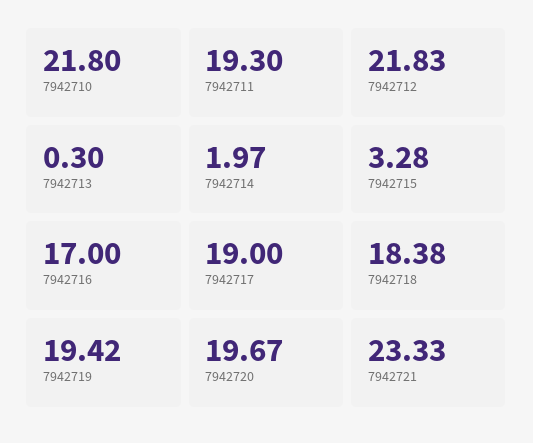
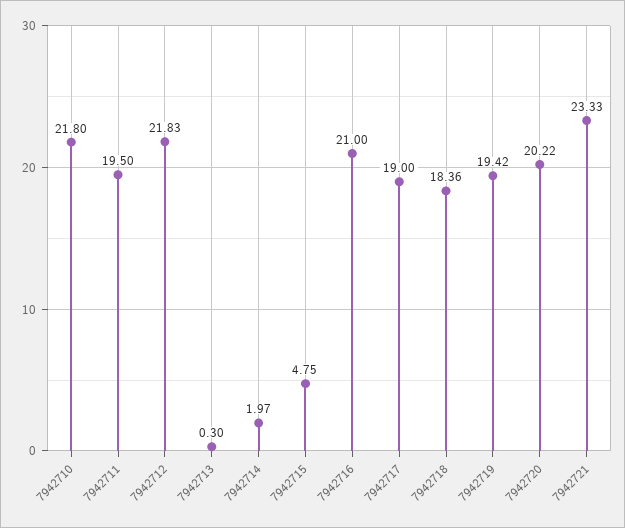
  {
    "7942710": 21.8,
-   "7942711": 19.3,
+   "7942711": 19.5,
    "7942712": 21.83,
    "7942713": 0.3,
    "7942714": 1.97,
-   "7942715": 3.28,
+   "7942715": 4.75,
-   "7942716": 17,
+   "7942716": 21,
    "7942717": 19,
-   "7942718": 18.38,
+   "7942718": 18.36,
    "7942719": 19.42,
-   "7942720": 19.67,
+   "7942720": 20.22,
    "7942721": 23.33
  }

